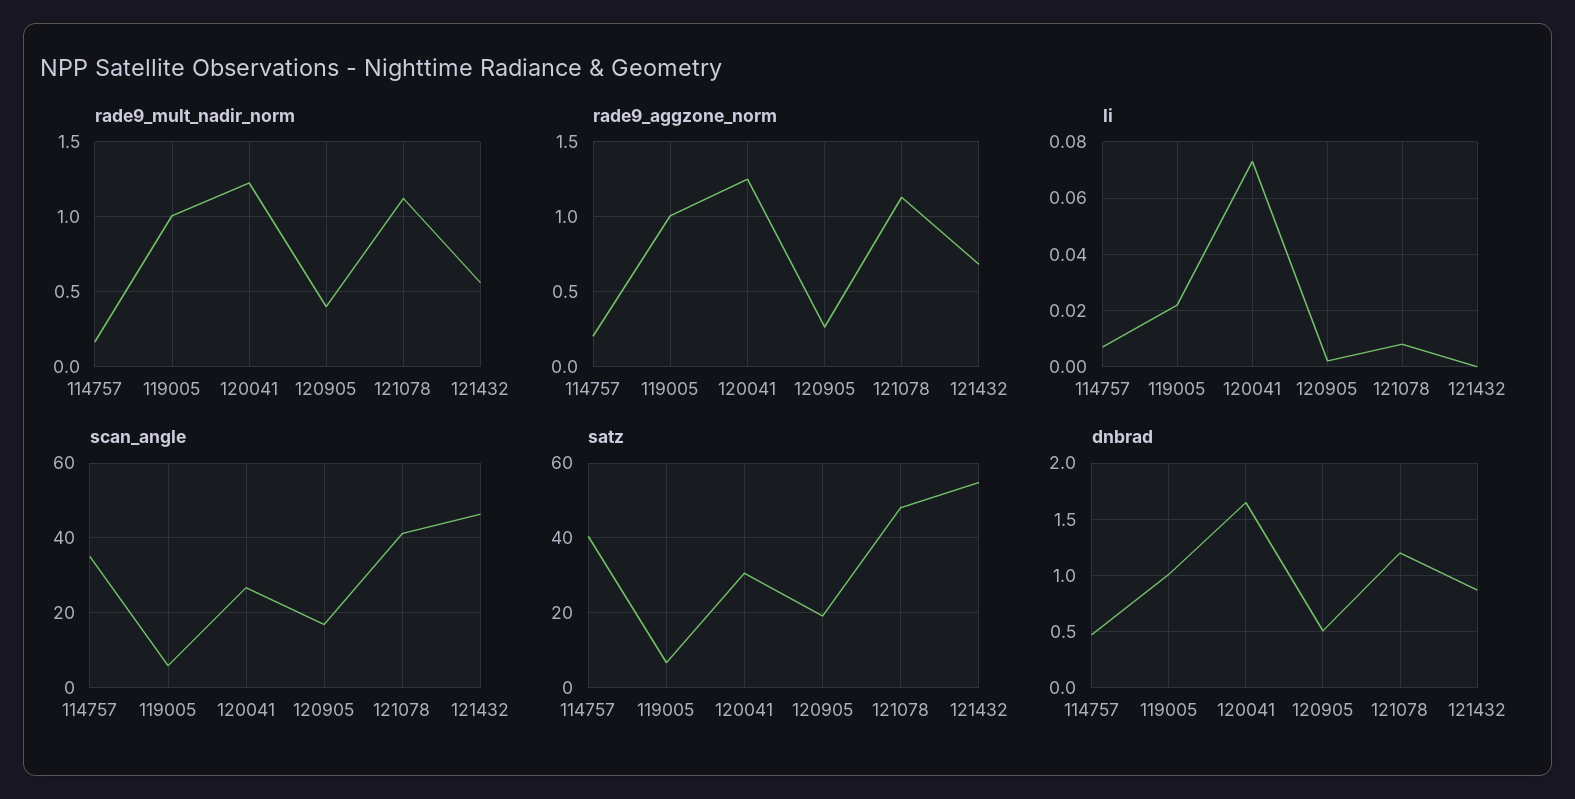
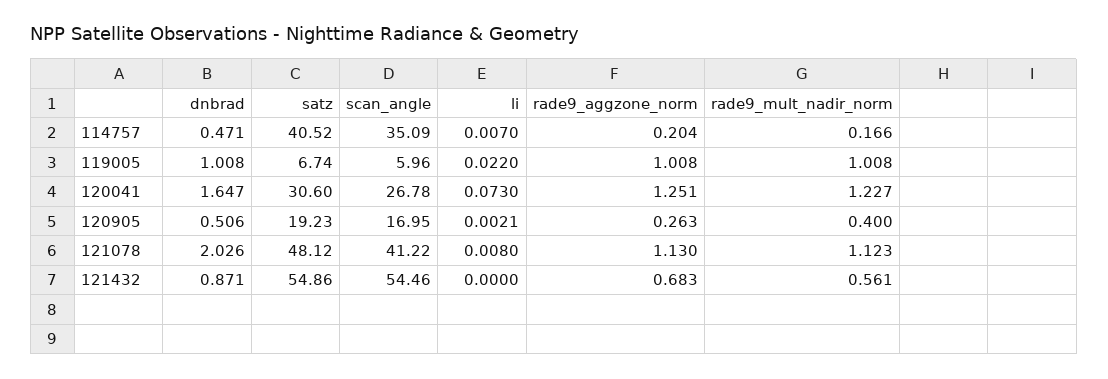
  {
    "rade9_mult_nadir_norm": {
      "114757": 0.166,
      "119005": 1.008,
      "120041": 1.227,
      "120905": 0.4,
      "121078": 1.123,
      "121432": 0.561
    },
    "rade9_aggzone_norm": {
      "114757": 0.204,
      "119005": 1.008,
      "120041": 1.251,
      "120905": 0.263,
      "121078": 1.13,
      "121432": 0.683
    },
    "li": {
      "114757": 0.007,
      "119005": 0.022,
      "120041": 0.073,
      "120905": 0.0021,
      "121078": 0.008,
      "121432": 0
    },
    "scan_angle": {
      "114757": 35.09,
      "119005": 5.96,
      "120041": 26.78,
      "120905": 16.95,
      "121078": 41.22,
-     "121432": 46
+     "121432": 54.46
    },
    "satz": {
      "114757": 40.52,
      "119005": 6.74,
      "120041": 30.6,
      "120905": 19.23,
      "121078": 48.12,
      "121432": 54.86
    },
    "dnbrad": {
      "114757": 0.471,
      "119005": 1.008,
      "120041": 1.647,
      "120905": 0.506,
-     "121078": 1.2,
+     "121078": 2.026,
      "121432": 0.871
    }
  }

